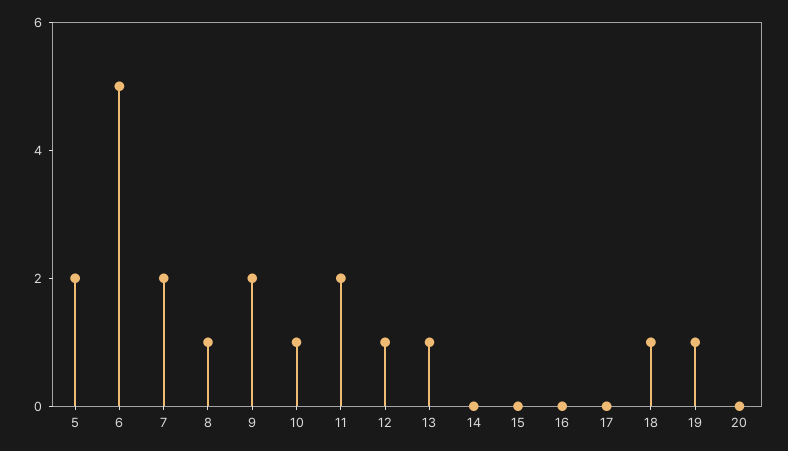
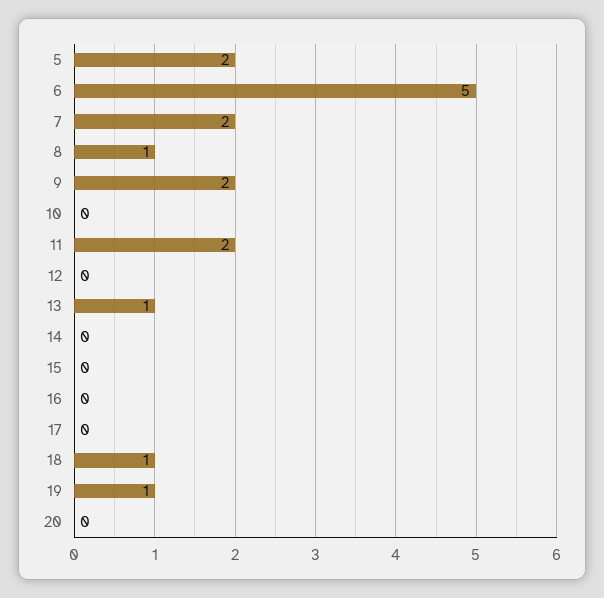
  {
    "5": 2,
    "6": 5,
    "7": 2,
    "8": 1,
    "9": 2,
-   "10": 1,
+   "10": 0,
    "11": 2,
-   "12": 1,
+   "12": 0,
    "13": 1,
    "14": 0,
    "15": 0,
    "16": 0,
    "17": 0,
    "18": 1,
    "19": 1,
    "20": 0
  }

